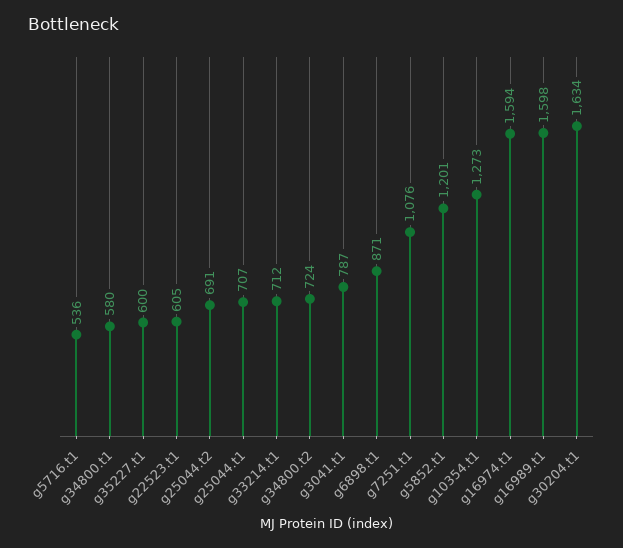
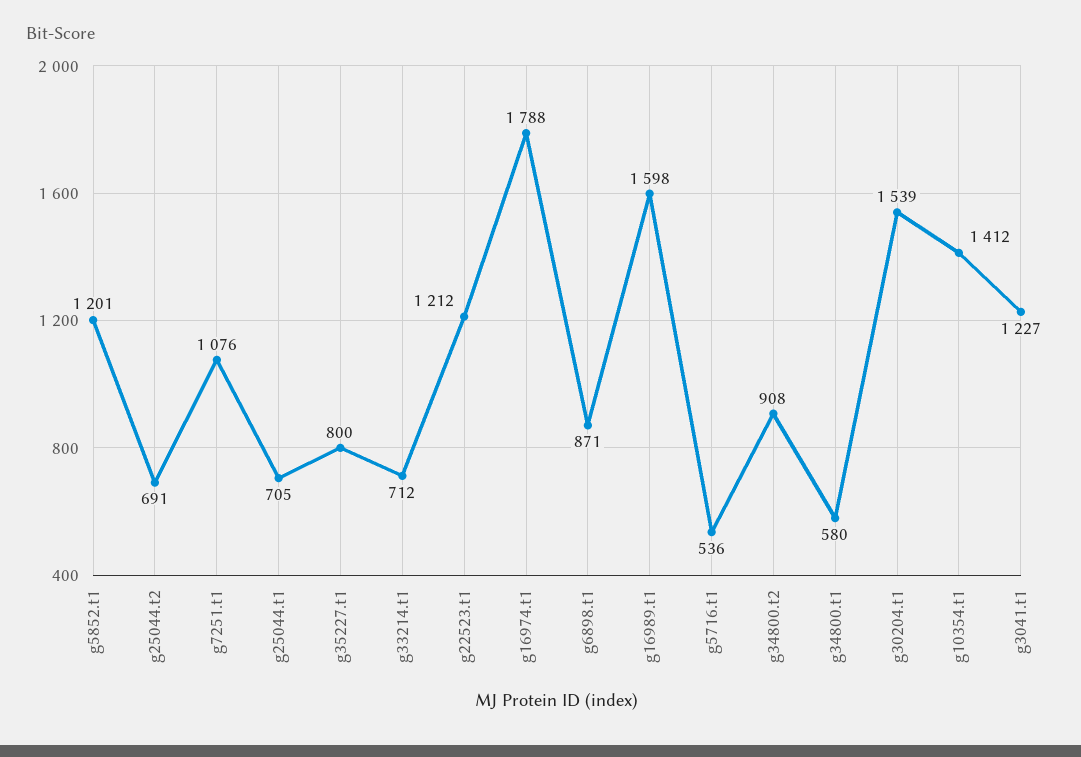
  {
    "g5716.t1": 536,
    "g34800.t1": 580,
-   "g35227.t1": 600,
+   "g35227.t1": 800,
-   "g22523.t1": 605,
+   "g22523.t1": 1212,
    "g25044.t2": 691,
-   "g25044.t1": 707,
+   "g25044.t1": 705,
    "g33214.t1": 712,
-   "g34800.t2": 724,
+   "g34800.t2": 908,
-   "g3041.t1": 787,
+   "g3041.t1": 1227,
    "g6898.t1": 871,
    "g7251.t1": 1076,
    "g5852.t1": 1201,
-   "g10354.t1": 1273,
+   "g10354.t1": 1412,
-   "g16974.t1": 1594,
+   "g16974.t1": 1788,
    "g16989.t1": 1598,
-   "g30204.t1": 1634
+   "g30204.t1": 1539
  }

